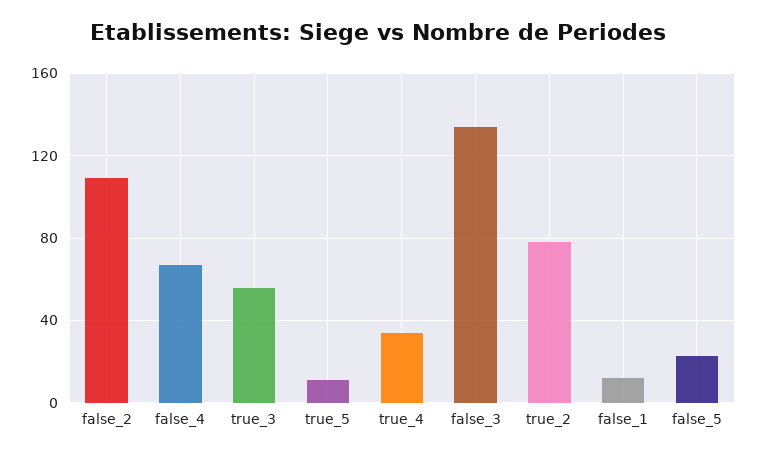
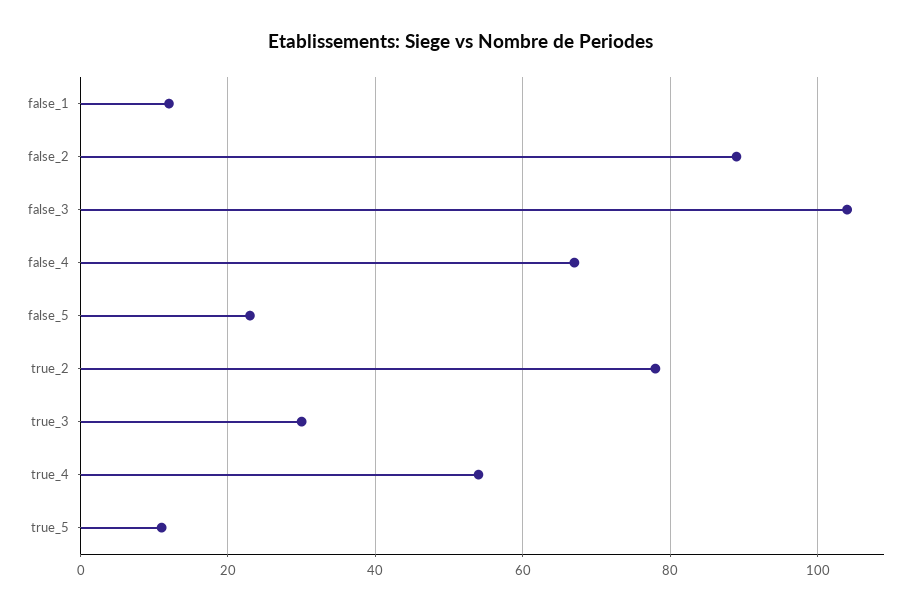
  {
-   "false_2": 110,
+   "false_2": 90,
    "false_4": 65,
-   "true_3": 55,
+   "true_3": 30,
    "true_5": 10,
-   "true_4": 35,
+   "true_4": 55,
-   "false_3": 135,
+   "false_3": 105,
    "true_2": 80,
    "false_1": 10,
    "false_5": 25
  }

